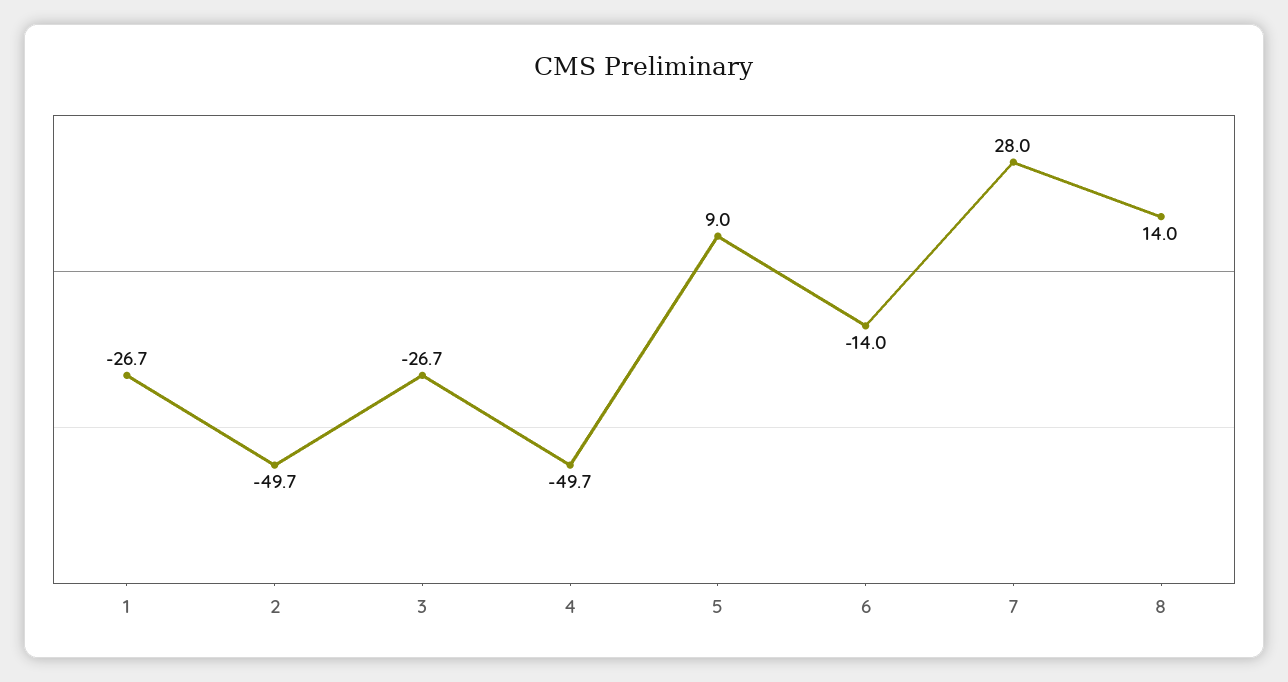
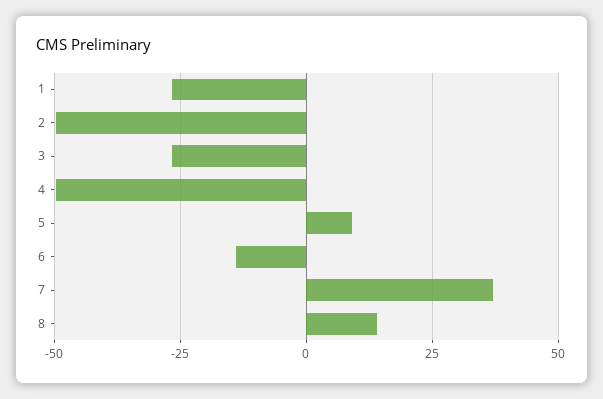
  {
    "1": -26.7,
    "2": -49.7,
    "3": -26.7,
    "4": -49.7,
    "5": 9,
    "6": -14,
-   "7": 28,
+   "7": 37.5,
    "8": 14
  }

